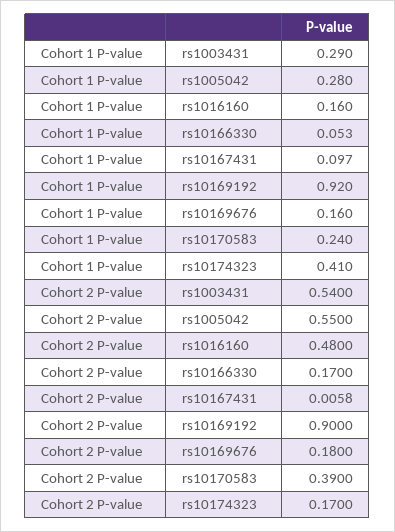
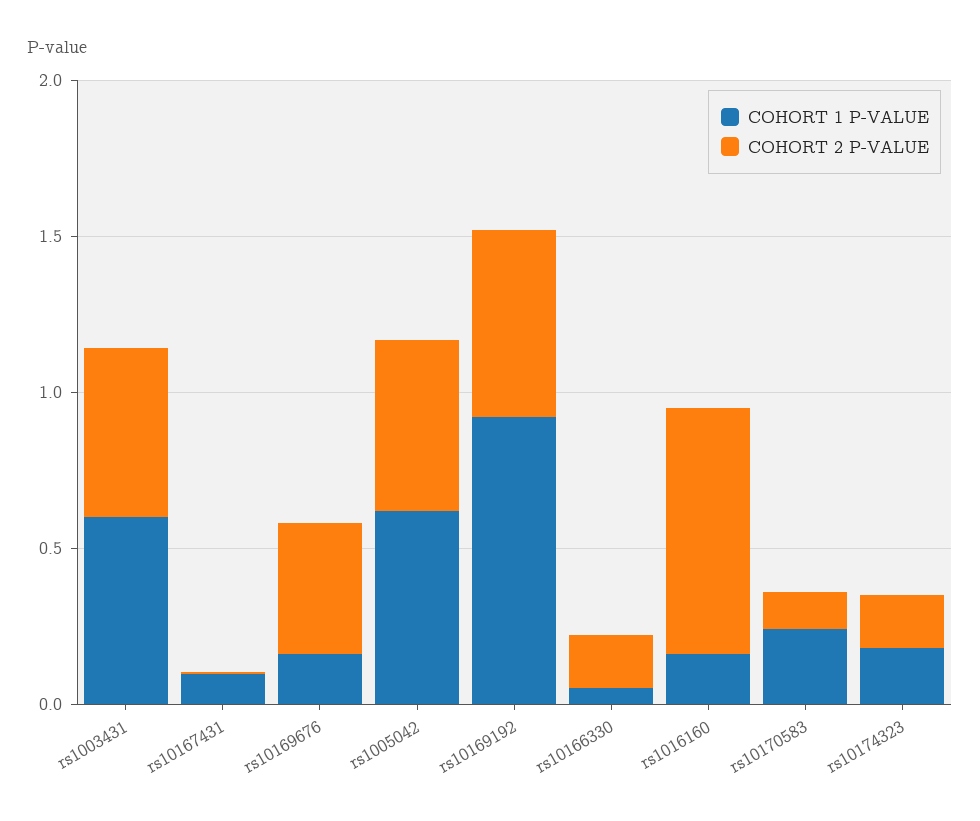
  {
    "Cohort 1 P-value": {
-     "rs1003431": 0.29,
+     "rs1003431": 0.6,
-     "rs1005042": 0.28,
+     "rs1005042": 0.6,
      "rs1016160": 0.16,
      "rs10166330": 0.053,
      "rs10167431": 0.097,
      "rs10169192": 0.92,
      "rs10169676": 0.16,
      "rs10170583": 0.24,
-     "rs10174323": 0.41
+     "rs10174323": 0.2
    },
    "Cohort 2 P-value": {
      "rs1003431": 0.54,
      "rs1005042": 0.55,
-     "rs1016160": 0.48,
+     "rs1016160": 0.8,
      "rs10166330": 0.17,
      "rs10167431": 0.0058,
-     "rs10169192": 0.9,
+     "rs10169192": 0.6,
-     "rs10169676": 0.18,
+     "rs10169676": 0.4,
-     "rs10170583": 0.39,
+     "rs10170583": 0.1,
      "rs10174323": 0.17
    }
  }

